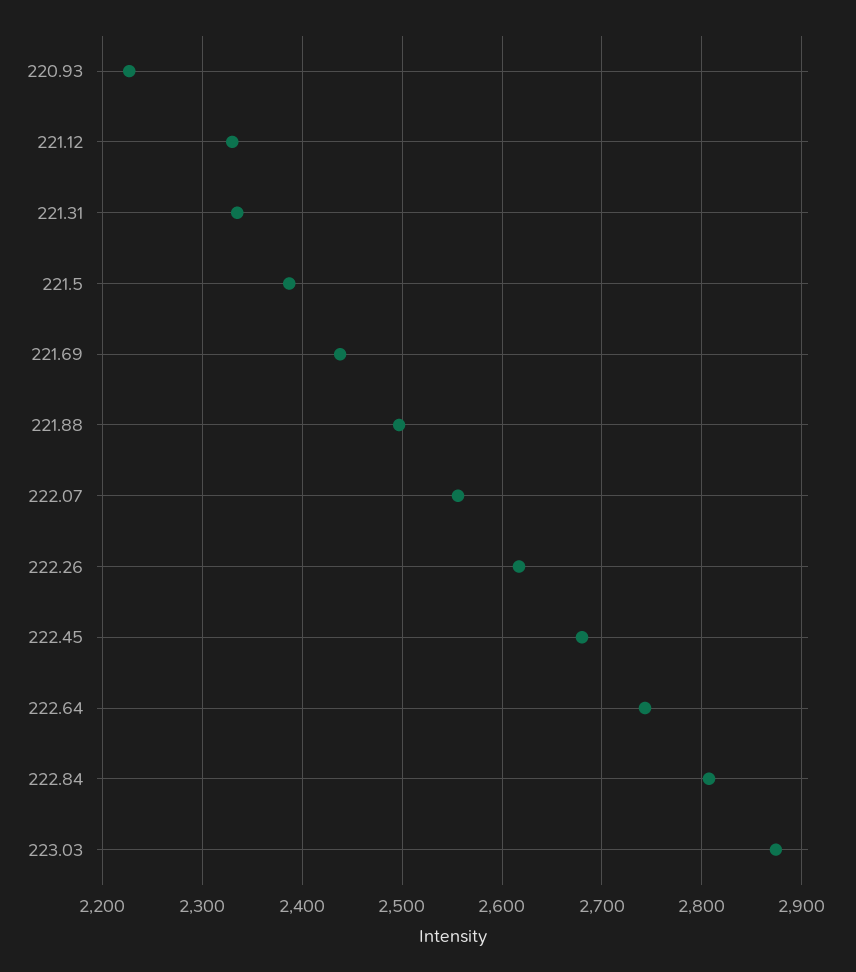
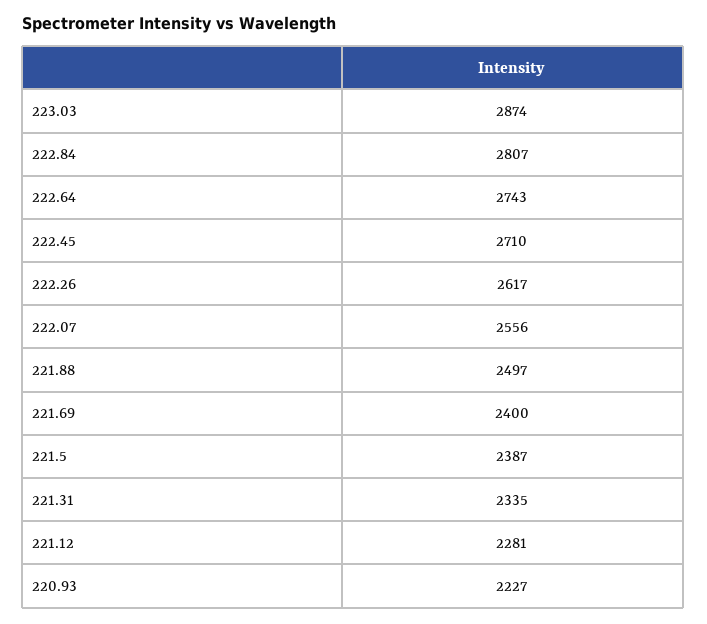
  {
    "220.93": 2227,
-   "221.12": 2330,
+   "221.12": 2281,
    "221.31": 2335,
    "221.5": 2387,
-   "221.69": 2440,
+   "221.69": 2400,
    "221.88": 2497,
    "222.07": 2556,
    "222.26": 2617,
-   "222.45": 2680,
+   "222.45": 2710,
    "222.64": 2743,
    "222.84": 2807,
    "223.03": 2874
  }

